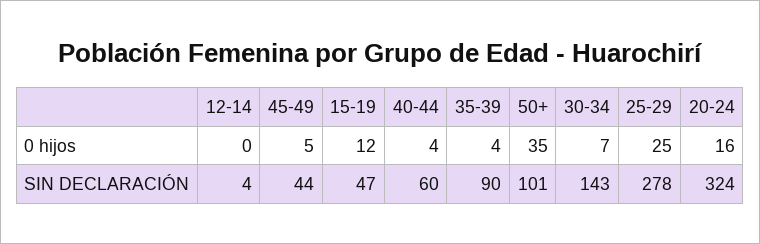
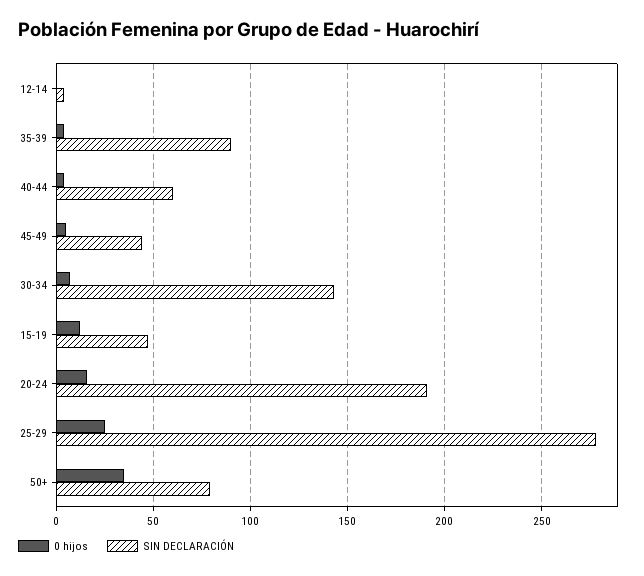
  {
    "0 hijos": {
      "12-14": 0,
      "45-49": 5,
      "15-19": 12,
      "40-44": 4,
      "35-39": 4,
      "50+": 35,
      "30-34": 7,
      "25-29": 25,
      "20-24": 16
    },
    "SIN DECLARACIÓN": {
      "12-14": 4,
      "45-49": 44,
      "15-19": 47,
      "40-44": 60,
      "35-39": 90,
-     "50+": 101,
+     "50+": 80,
      "30-34": 143,
      "25-29": 278,
-     "20-24": 324
+     "20-24": 190
    }
  }

